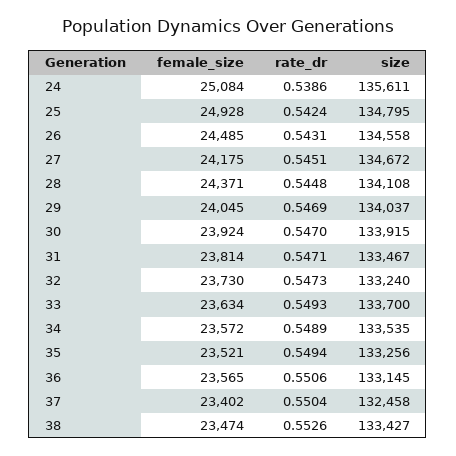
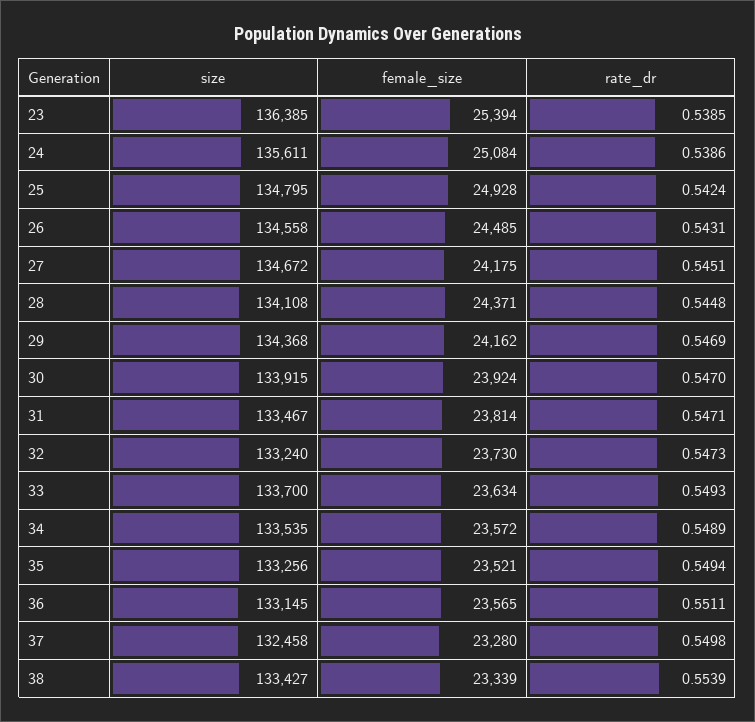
  {
    "female_size": {
      "24": 25084,
      "25": 24928,
      "26": 24485,
      "27": 24175,
      "28": 24371,
-     "29": 24045,
+     "29": 24162,
      "30": 23924,
      "31": 23814,
      "32": 23730,
      "33": 23634,
      "34": 23572,
      "35": 23521,
      "36": 23565,
-     "37": 23402,
+     "37": 23280,
-     "38": 23474
+     "38": 23339,
+     "23": 25394
    },
    "rate_dr": {
      "24": 0.5386,
      "25": 0.5424,
      "26": 0.5431,
      "27": 0.5451,
      "28": 0.5448,
      "29": 0.5469,
      "30": 0.547,
      "31": 0.5471,
      "32": 0.5473,
      "33": 0.5493,
      "34": 0.5489,
      "35": 0.5494,
-     "36": 0.5506,
+     "36": 0.5511,
-     "37": 0.5504,
+     "37": 0.5498,
-     "38": 0.5526
+     "38": 0.5539,
+     "23": 0.5385
    },
    "size": {
      "24": 135611,
      "25": 134795,
      "26": 134558,
      "27": 134672,
      "28": 134108,
-     "29": 134037,
+     "29": 134368,
      "30": 133915,
      "31": 133467,
      "32": 133240,
      "33": 133700,
      "34": 133535,
      "35": 133256,
      "36": 133145,
      "37": 132458,
-     "38": 133427
+     "38": 133427,
+     "23": 136385
    }
  }

